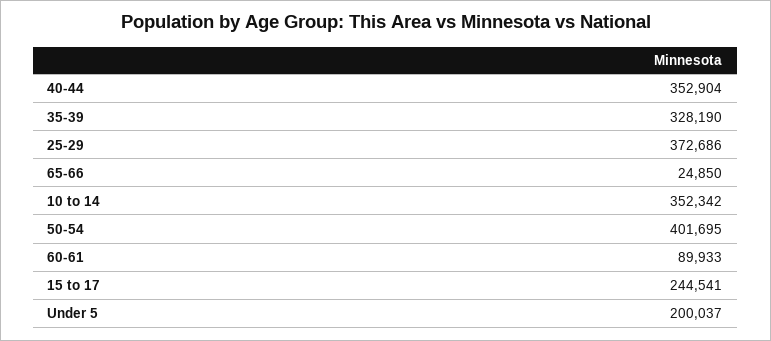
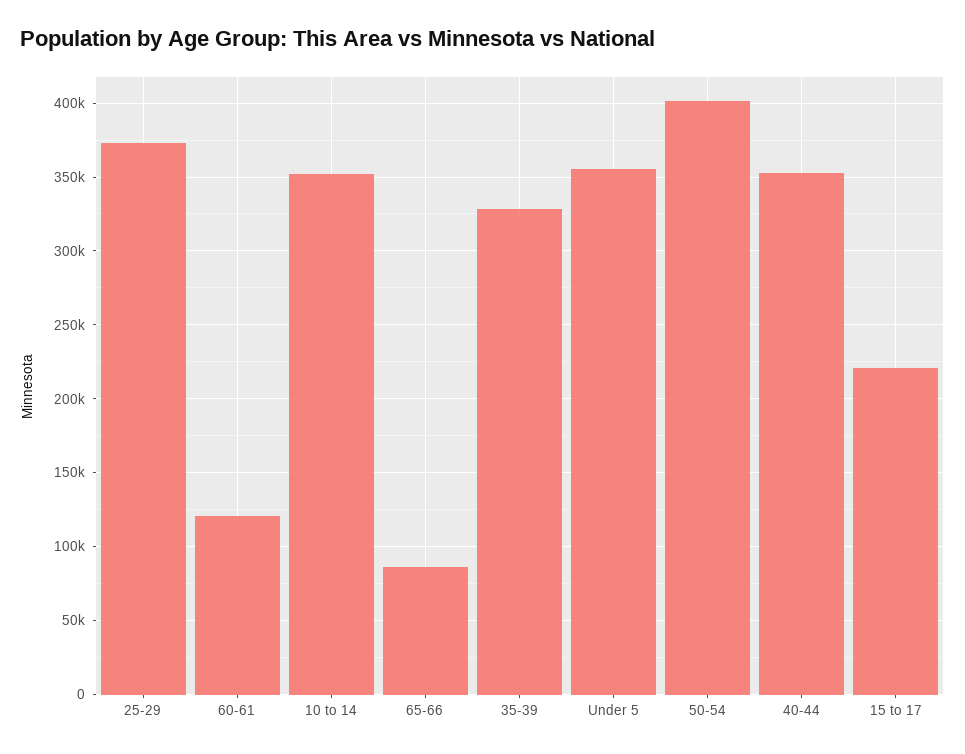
  {
    "40-44": 352904,
    "35-39": 328190,
    "25-29": 372686,
-   "65-66": 24850,
+   "65-66": 85000,
    "10 to 14": 352342,
    "50-54": 401695,
-   "60-61": 89933,
+   "60-61": 120000,
-   "15 to 17": 244541,
+   "15 to 17": 220000,
-   "Under 5": 200037
+   "Under 5": 355000
  }

